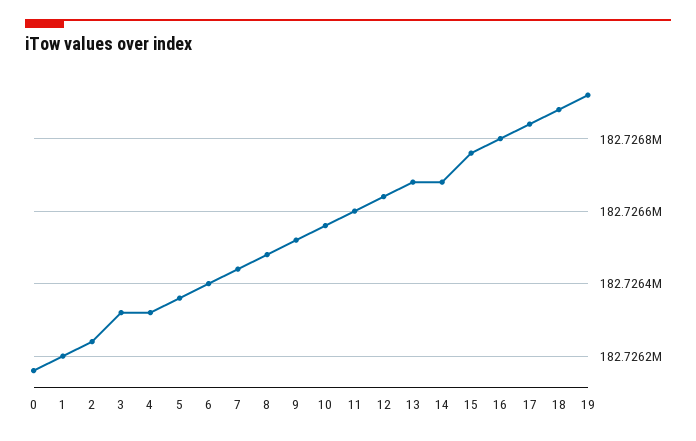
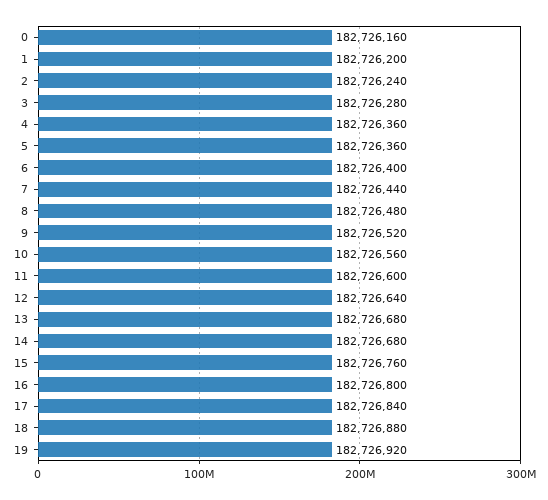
  {
    "0": 182726160,
    "1": 182726200,
    "2": 182726240,
-   "3": 182726320,
+   "3": 182726280,
-   "4": 182726320,
+   "4": 182726360,
    "5": 182726360,
    "6": 182726400,
    "7": 182726440,
    "8": 182726480,
    "9": 182726520,
    "10": 182726560,
    "11": 182726600,
    "12": 182726640,
    "13": 182726680,
    "14": 182726680,
    "15": 182726760,
    "16": 182726800,
    "17": 182726840,
    "18": 182726880,
    "19": 182726920
  }

